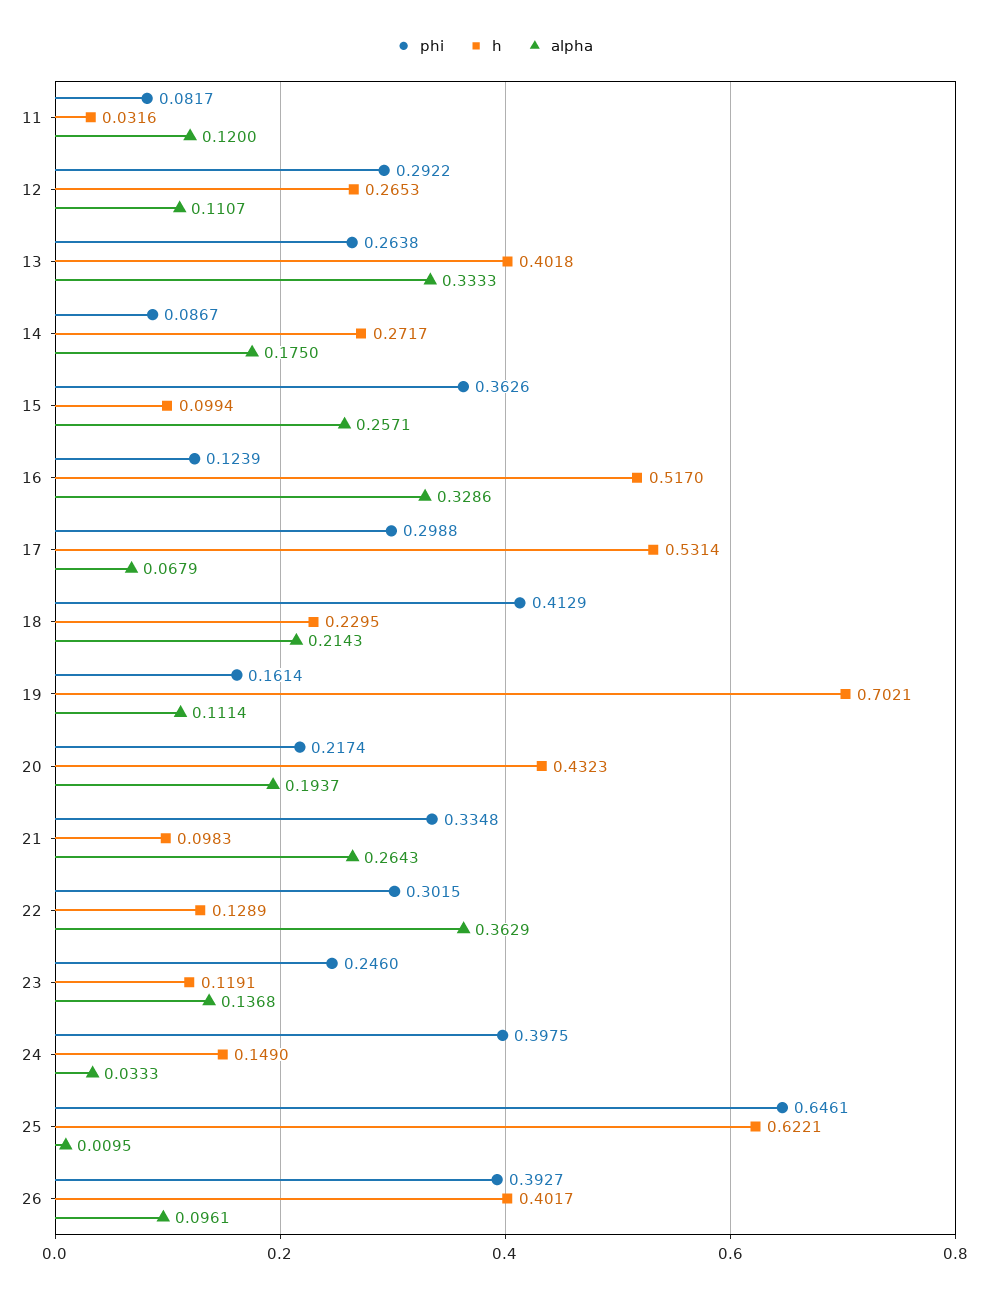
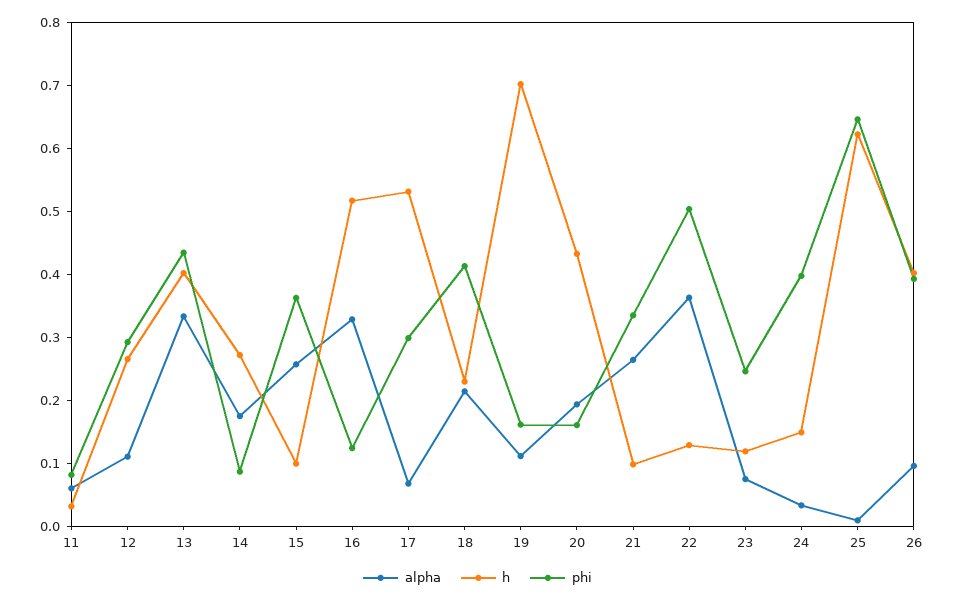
  {
    "phi": {
      "11": 0.0817,
      "12": 0.2922,
-     "13": 0.2638,
+     "13": 0.44,
      "14": 0.0867,
      "15": 0.3626,
      "16": 0.1239,
      "17": 0.2988,
      "18": 0.4129,
      "19": 0.1614,
-     "20": 0.2174,
+     "20": 0.16,
      "21": 0.3348,
-     "22": 0.3015,
+     "22": 0.5,
      "23": 0.246,
      "24": 0.3975,
      "25": 0.6461,
      "26": 0.3927
    },
    "h": {
      "11": 0.0316,
      "12": 0.2653,
      "13": 0.4018,
      "14": 0.2717,
      "15": 0.0994,
      "16": 0.517,
      "17": 0.5314,
      "18": 0.2295,
      "19": 0.7021,
      "20": 0.4323,
      "21": 0.0983,
      "22": 0.1289,
      "23": 0.1191,
      "24": 0.149,
      "25": 0.6221,
      "26": 0.4017
    },
    "alpha": {
-     "11": 0.12,
+     "11": 0.06,
      "12": 0.1107,
      "13": 0.3333,
      "14": 0.175,
      "15": 0.2571,
      "16": 0.3286,
      "17": 0.0679,
      "18": 0.2143,
      "19": 0.1114,
      "20": 0.1937,
      "21": 0.2643,
      "22": 0.3629,
-     "23": 0.1368,
+     "23": 0.08,
      "24": 0.0333,
      "25": 0.0095,
      "26": 0.0961
    }
  }

